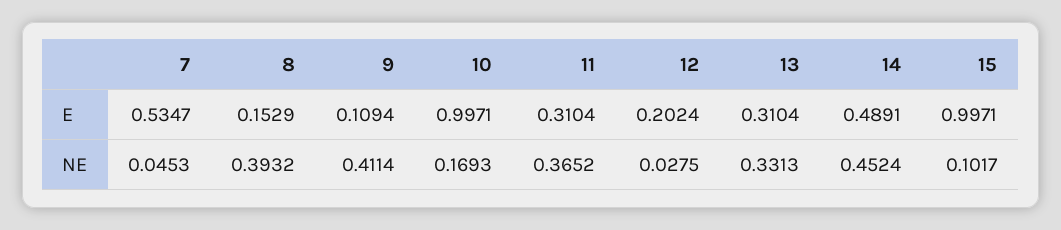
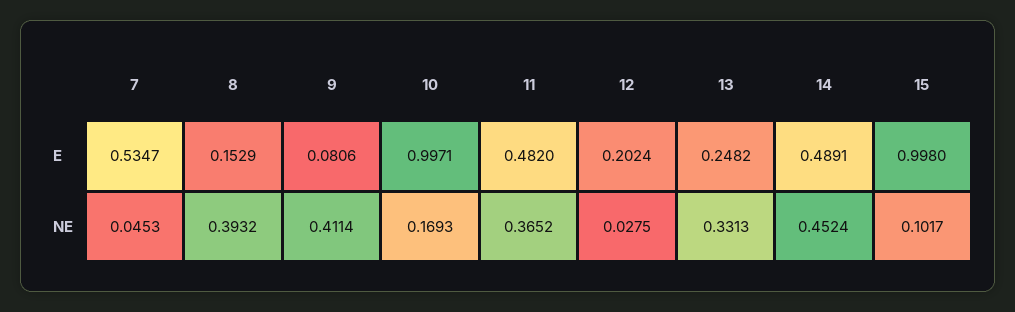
  {
    "7": {
      "E": 0.5347,
      "NE": 0.0453
    },
    "8": {
      "E": 0.1529,
      "NE": 0.3932
    },
    "9": {
-     "E": 0.1094,
+     "E": 0.0806,
      "NE": 0.4114
    },
    "10": {
      "E": 0.9971,
      "NE": 0.1693
    },
    "11": {
-     "E": 0.3104,
+     "E": 0.482,
      "NE": 0.3652
    },
    "12": {
      "E": 0.2024,
      "NE": 0.0275
    },
    "13": {
-     "E": 0.3104,
+     "E": 0.2482,
      "NE": 0.3313
    },
    "14": {
      "E": 0.4891,
      "NE": 0.4524
    },
    "15": {
-     "E": 0.9971,
+     "E": 0.998,
      "NE": 0.1017
    }
  }

